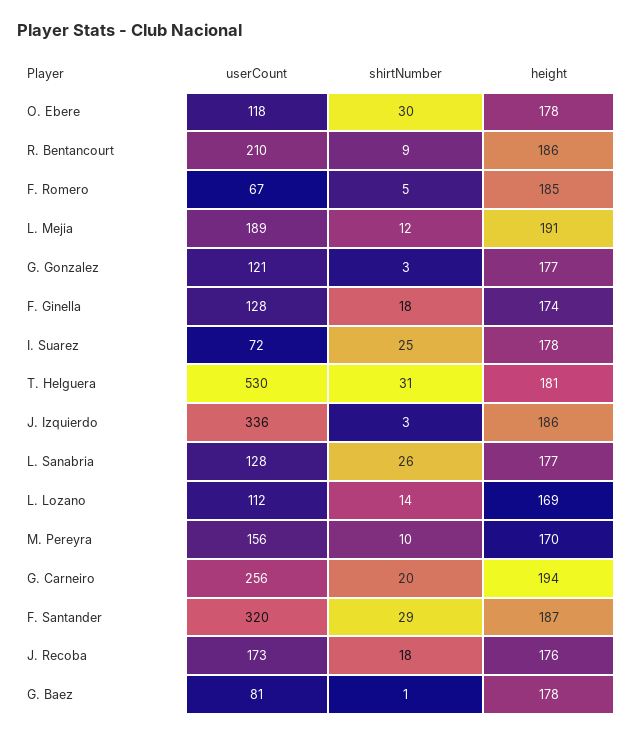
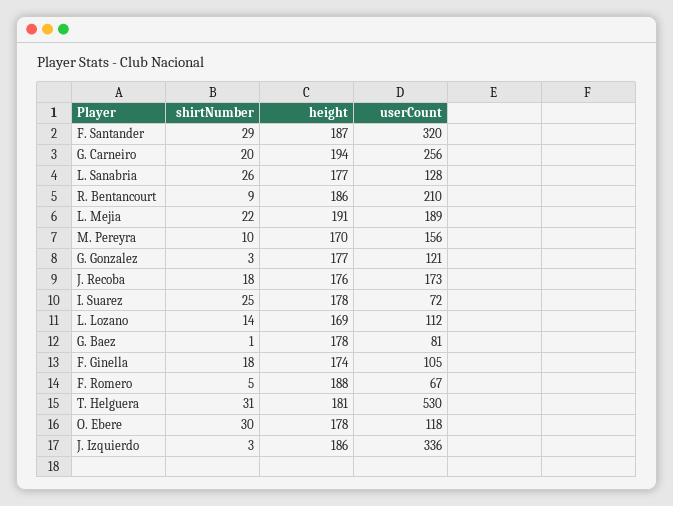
  {
    "userCount": {
      "O. Ebere": 118,
      "R. Bentancourt": 210,
      "F. Romero": 67,
      "L. Mejia": 189,
      "G. Gonzalez": 121,
-     "F. Ginella": 128,
+     "F. Ginella": 105,
      "I. Suarez": 72,
      "T. Helguera": 530,
      "J. Izquierdo": 336,
      "L. Sanabria": 128,
      "L. Lozano": 112,
      "M. Pereyra": 156,
      "G. Carneiro": 256,
      "F. Santander": 320,
      "J. Recoba": 173,
      "G. Baez": 81
    },
    "shirtNumber": {
      "O. Ebere": 30,
      "R. Bentancourt": 9,
      "F. Romero": 5,
-     "L. Mejia": 12,
+     "L. Mejia": 22,
      "G. Gonzalez": 3,
      "F. Ginella": 18,
      "I. Suarez": 25,
      "T. Helguera": 31,
      "J. Izquierdo": 3,
      "L. Sanabria": 26,
      "L. Lozano": 14,
      "M. Pereyra": 10,
      "G. Carneiro": 20,
      "F. Santander": 29,
      "J. Recoba": 18,
      "G. Baez": 1
    },
    "height": {
      "O. Ebere": 178,
      "R. Bentancourt": 186,
-     "F. Romero": 185,
+     "F. Romero": 188,
      "L. Mejia": 191,
      "G. Gonzalez": 177,
      "F. Ginella": 174,
      "I. Suarez": 178,
      "T. Helguera": 181,
      "J. Izquierdo": 186,
      "L. Sanabria": 177,
      "L. Lozano": 169,
      "M. Pereyra": 170,
      "G. Carneiro": 194,
      "F. Santander": 187,
      "J. Recoba": 176,
      "G. Baez": 178
    }
  }

